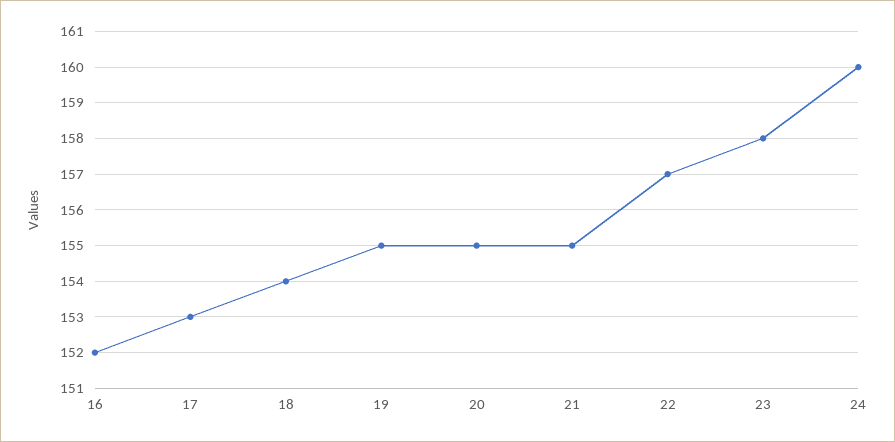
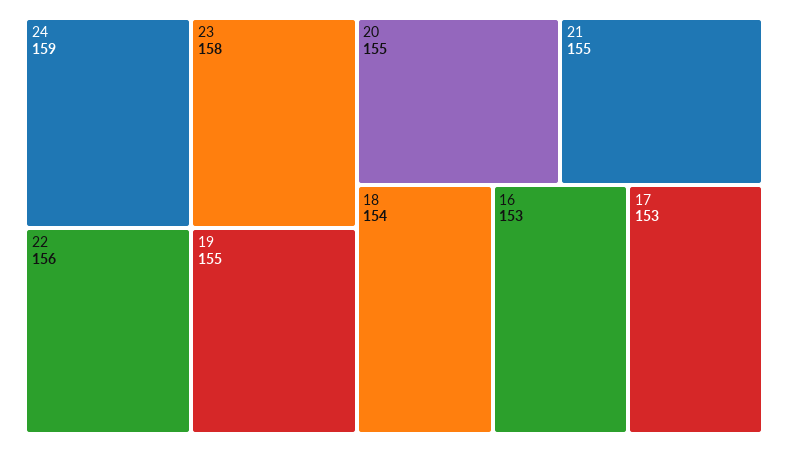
  {
-   "16": 152,
+   "16": 153,
    "17": 153,
    "18": 154,
    "19": 155,
    "20": 155,
    "21": 155,
-   "22": 157,
+   "22": 156,
    "23": 158,
-   "24": 160
+   "24": 159
  }

